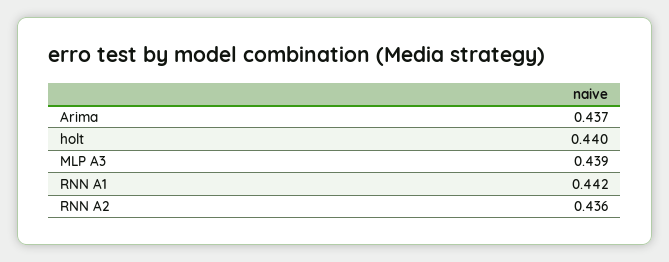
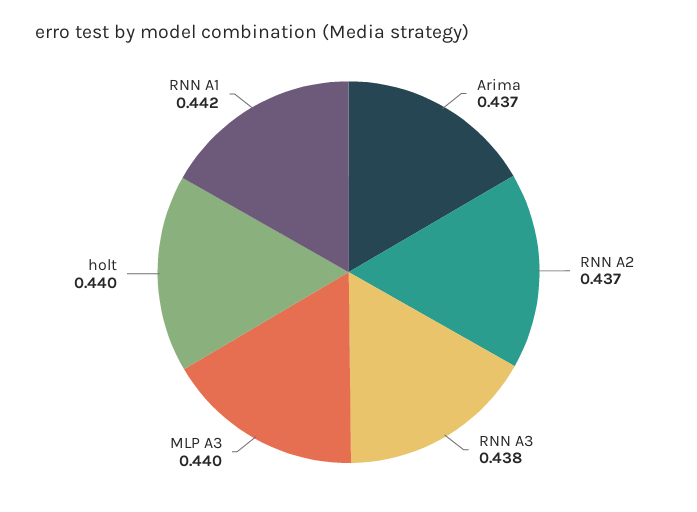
  {
    "Arima": 0.437,
    "holt": 0.44,
-   "MLP A3": 0.439,
+   "MLP A3": 0.44,
    "RNN A1": 0.442,
-   "RNN A2": 0.436
+   "RNN A2": 0.437,
+   "RNN A3": 0.438
  }

